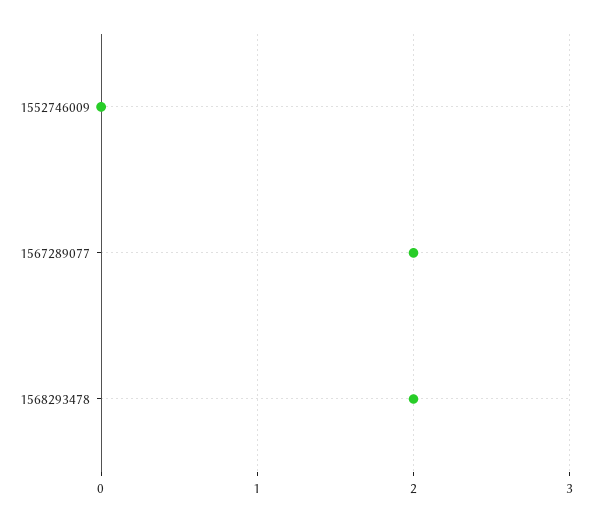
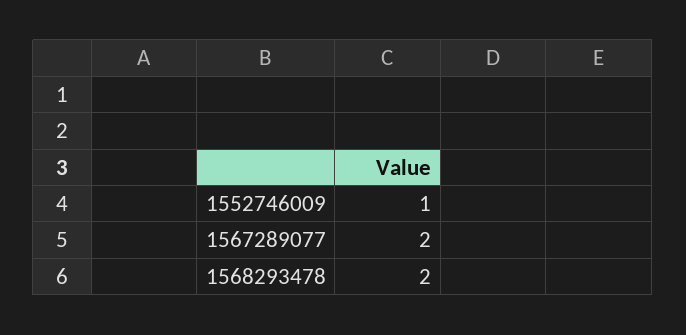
  {
-   "1552746009": 0,
+   "1552746009": 1,
    "1567289077": 2,
    "1568293478": 2
  }

